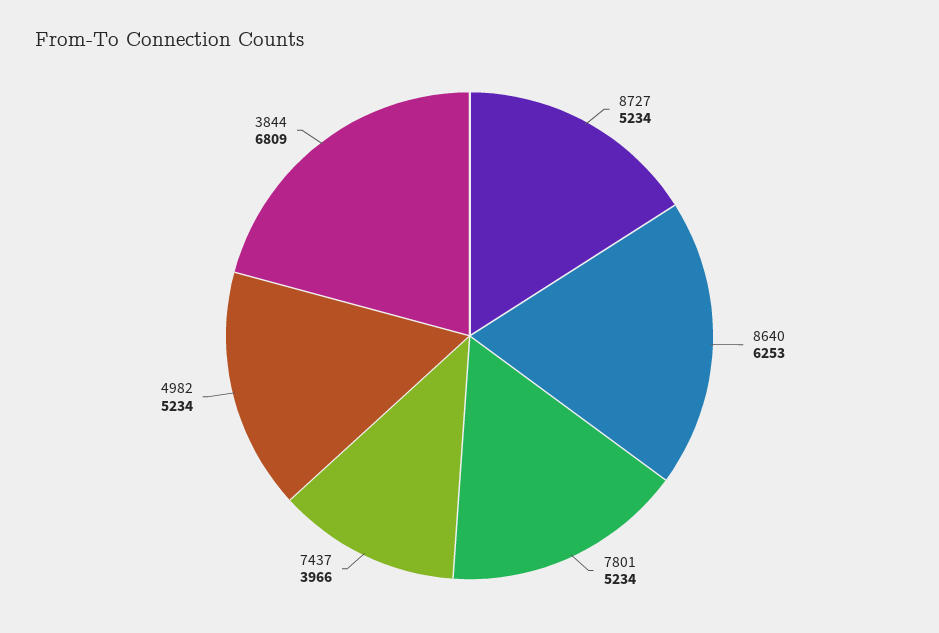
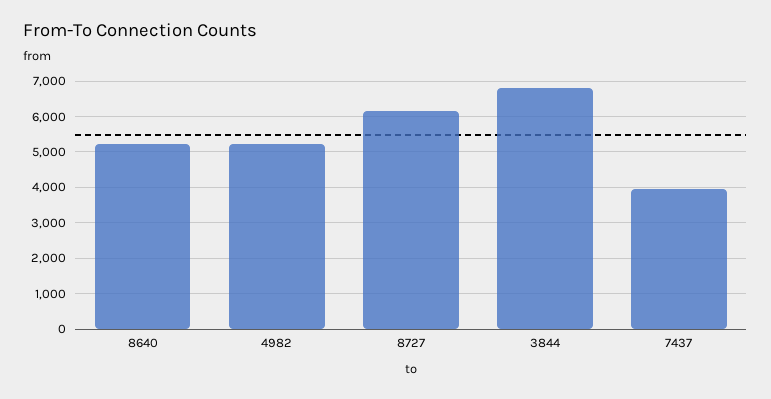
  {
-   "8727": 5234,
+   "8727": 6200,
-   "8640": 6253,
+   "8640": 5200,
-   "7801": 5234,
    "7437": 3966,
    "4982": 5234,
    "3844": 6809
  }

